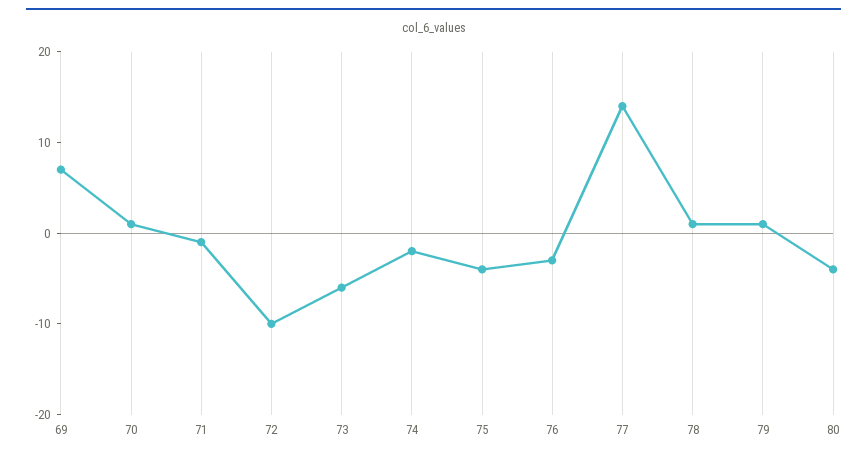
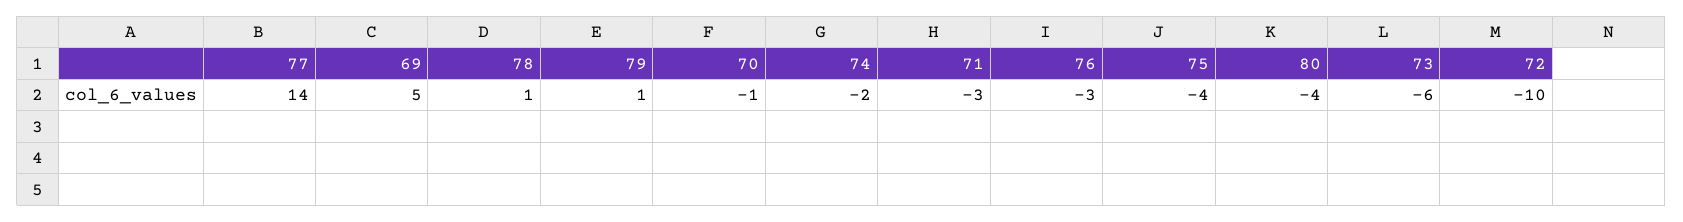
  {
-   "69": 7,
+   "69": 5,
-   "70": 1,
+   "70": -1,
-   "71": -1,
+   "71": -3,
    "72": -10,
    "73": -6,
    "74": -2,
    "75": -4,
    "76": -3,
    "77": 14,
    "78": 1,
    "79": 1,
    "80": -4
  }

